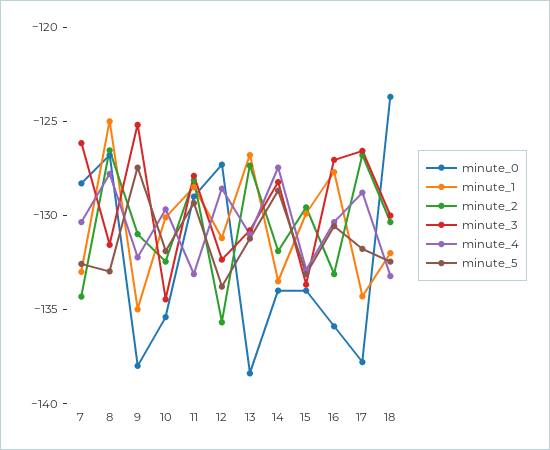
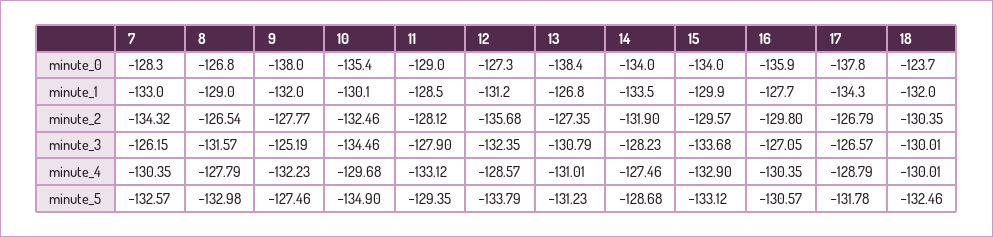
  {
    "minute_0": {
      "7": -128.3,
      "8": -126.8,
      "9": -138,
      "10": -135.4,
      "11": -129,
      "12": -127.3,
      "13": -138.4,
      "14": -134,
      "15": -134,
      "16": -135.9,
      "17": -137.8,
      "18": -123.7
    },
    "minute_1": {
      "7": -133,
-     "8": -125,
+     "8": -129,
-     "9": -135,
+     "9": -132,
      "10": -130.1,
      "11": -128.5,
      "12": -131.2,
      "13": -126.8,
      "14": -133.5,
      "15": -129.9,
      "16": -127.7,
      "17": -134.3,
      "18": -132
    },
    "minute_2": {
      "7": -134.32,
      "8": -126.54,
-     "9": -131,
+     "9": -127.77,
      "10": -132.46,
      "11": -128.12,
      "12": -135.68,
      "13": -127.35,
      "14": -131.9,
      "15": -129.57,
-     "16": -133,
+     "16": -129.8,
      "17": -126.79,
      "18": -130.35
    },
    "minute_3": {
      "7": -126.15,
      "8": -131.57,
      "9": -125.19,
      "10": -134.46,
      "11": -127.9,
      "12": -132.35,
      "13": -130.79,
      "14": -128.23,
      "15": -133.68,
      "16": -127.05,
      "17": -126.57,
      "18": -130.01
    },
    "minute_4": {
      "7": -130.35,
      "8": -127.79,
      "9": -132.23,
      "10": -129.68,
      "11": -133.12,
      "12": -128.57,
      "13": -131.01,
      "14": -127.46,
      "15": -132.9,
      "16": -130.35,
      "17": -128.79,
-     "18": -133
+     "18": -130.01
    },
    "minute_5": {
      "7": -132.57,
      "8": -132.98,
      "9": -127.46,
-     "10": -132,
+     "10": -134.9,
      "11": -129.35,
      "12": -133.79,
      "13": -131.23,
      "14": -128.68,
      "15": -133.12,
      "16": -130.57,
      "17": -131.78,
      "18": -132.46
    }
  }

